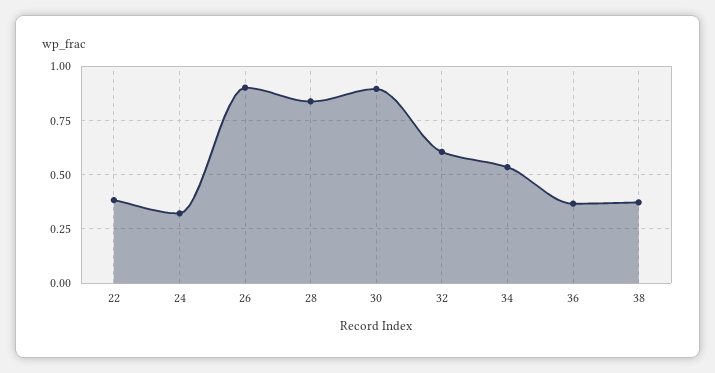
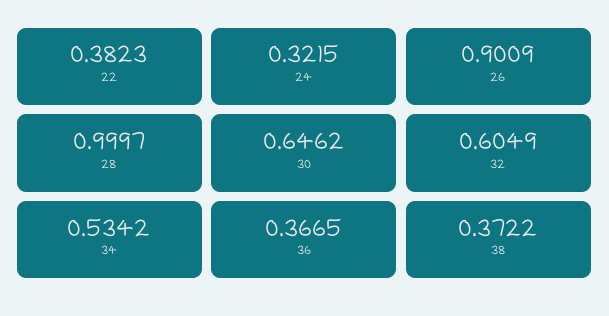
  {
    "22": 0.3823,
    "24": 0.3215,
    "26": 0.9009,
-   "28": 0.85,
+   "28": 0.9997,
-   "30": 0.9,
+   "30": 0.6462,
    "32": 0.6049,
    "34": 0.5342,
    "36": 0.3665,
    "38": 0.3722
  }

